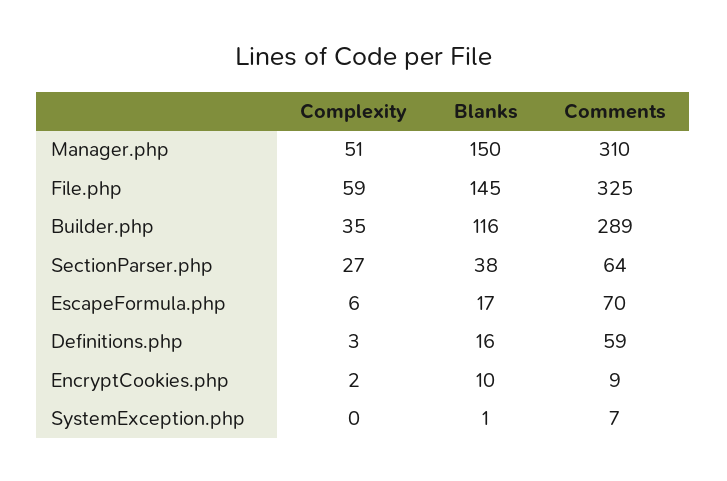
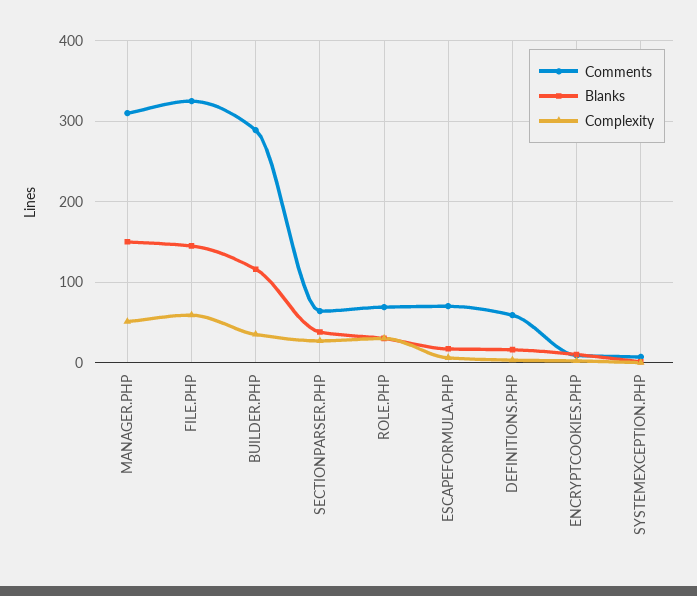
  {
    "Complexity": {
      "Manager.php": 51,
      "File.php": 59,
      "Builder.php": 35,
      "SectionParser.php": 27,
      "EscapeFormula.php": 6,
      "Definitions.php": 3,
      "EncryptCookies.php": 2,
-     "SystemException.php": 0
+     "SystemException.php": 0,
+     "ROLE.PHP": 30
    },
    "Blanks": {
      "Manager.php": 150,
      "File.php": 145,
      "Builder.php": 116,
      "SectionParser.php": 38,
      "EscapeFormula.php": 17,
      "Definitions.php": 16,
      "EncryptCookies.php": 10,
-     "SystemException.php": 1
+     "SystemException.php": 1,
+     "ROLE.PHP": 30
    },
    "Comments": {
      "Manager.php": 310,
      "File.php": 325,
      "Builder.php": 289,
      "SectionParser.php": 64,
      "EscapeFormula.php": 70,
      "Definitions.php": 59,
      "EncryptCookies.php": 9,
-     "SystemException.php": 7
+     "SystemException.php": 7,
+     "ROLE.PHP": 70
    }
  }

